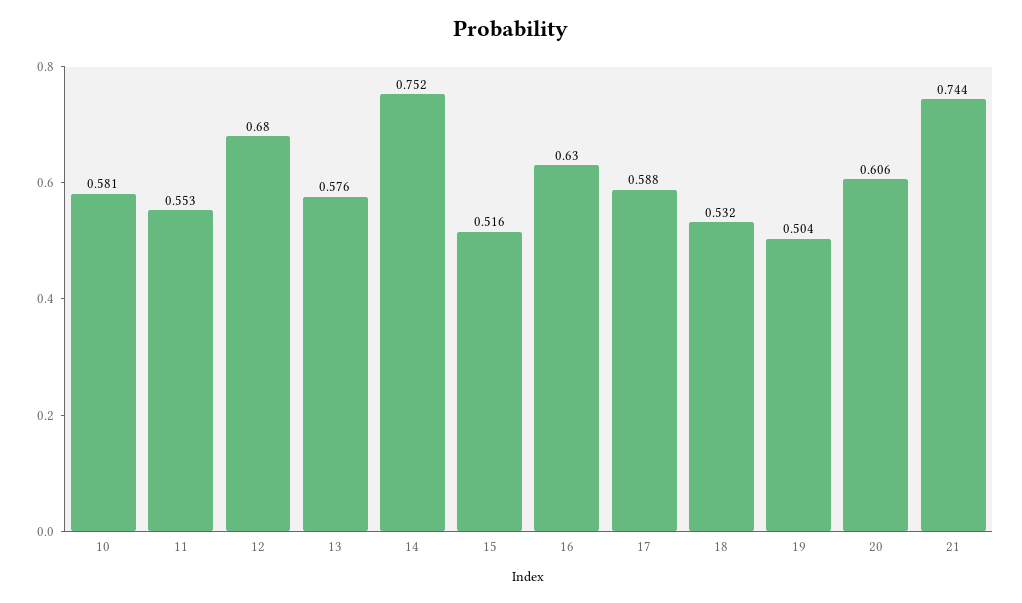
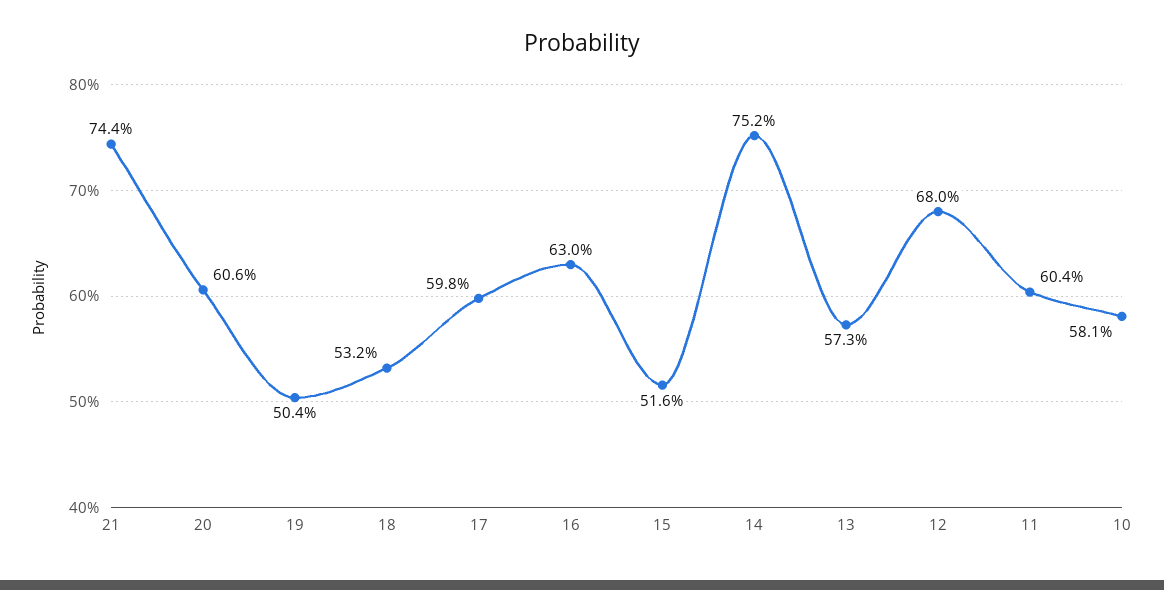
  {
    "10": 0.581,
-   "11": 0.553,
+   "11": 0.604,
    "12": 0.68,
-   "13": 0.576,
+   "13": 0.573,
    "14": 0.752,
    "15": 0.516,
    "16": 0.63,
-   "17": 0.588,
+   "17": 0.598,
    "18": 0.532,
    "19": 0.504,
    "20": 0.606,
    "21": 0.744
  }

